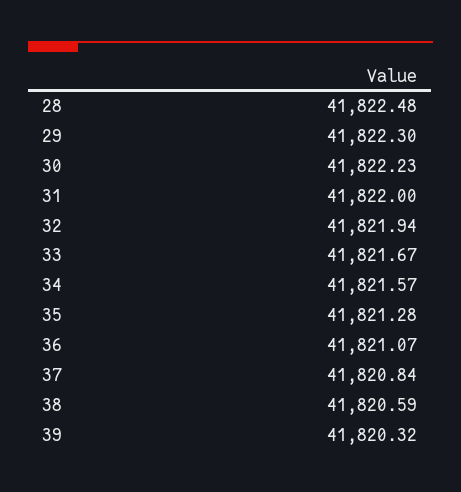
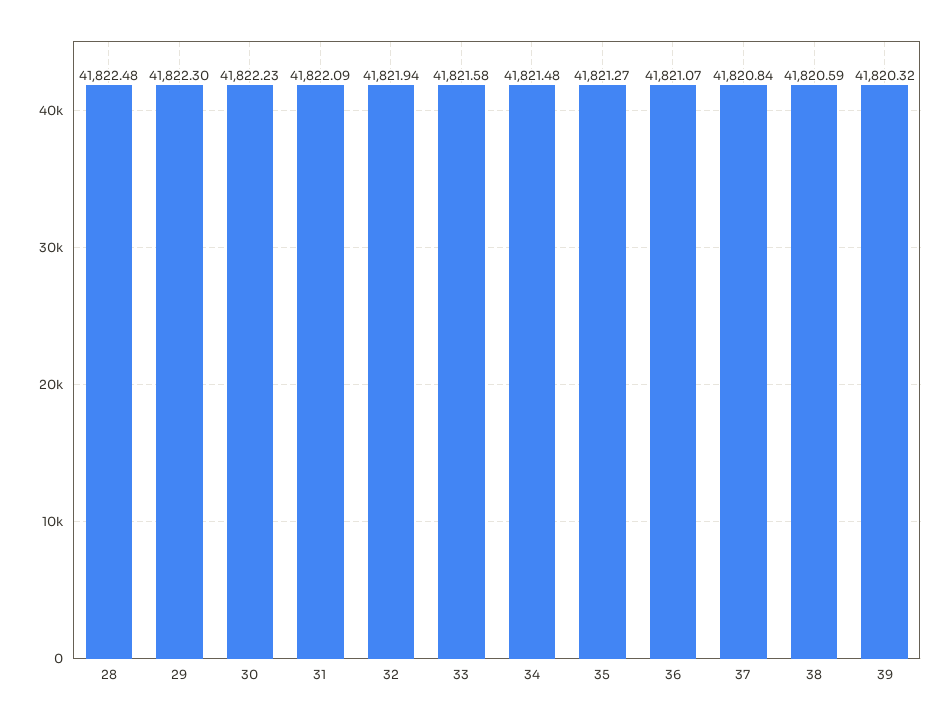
  {
    "28": 41822.48,
    "29": 41822.3,
    "30": 41822.23,
-   "31": 41822,
+   "31": 41822.09,
    "32": 41821.94,
-   "33": 41821.67,
+   "33": 41821.58,
-   "34": 41821.57,
+   "34": 41821.48,
-   "35": 41821.28,
+   "35": 41821.27,
    "36": 41821.07,
    "37": 41820.84,
    "38": 41820.59,
    "39": 41820.32
  }

